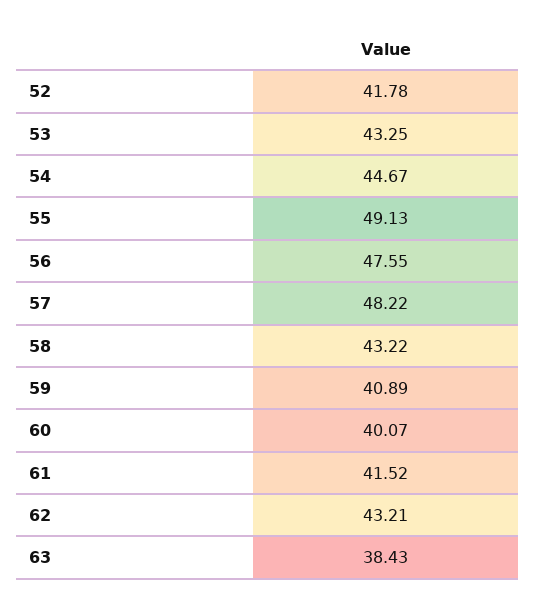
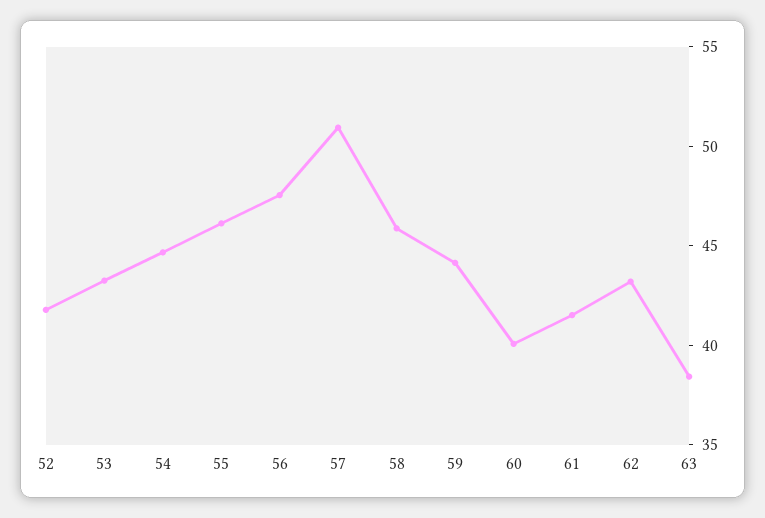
  {
    "52": 41.78,
    "53": 43.25,
    "54": 44.67,
-   "55": 49.13,
+   "55": 46,
    "56": 47.55,
-   "57": 48.22,
+   "57": 51,
-   "58": 43.22,
+   "58": 46,
-   "59": 40.89,
+   "59": 44,
    "60": 40.07,
    "61": 41.52,
    "62": 43.21,
    "63": 38.43
  }

